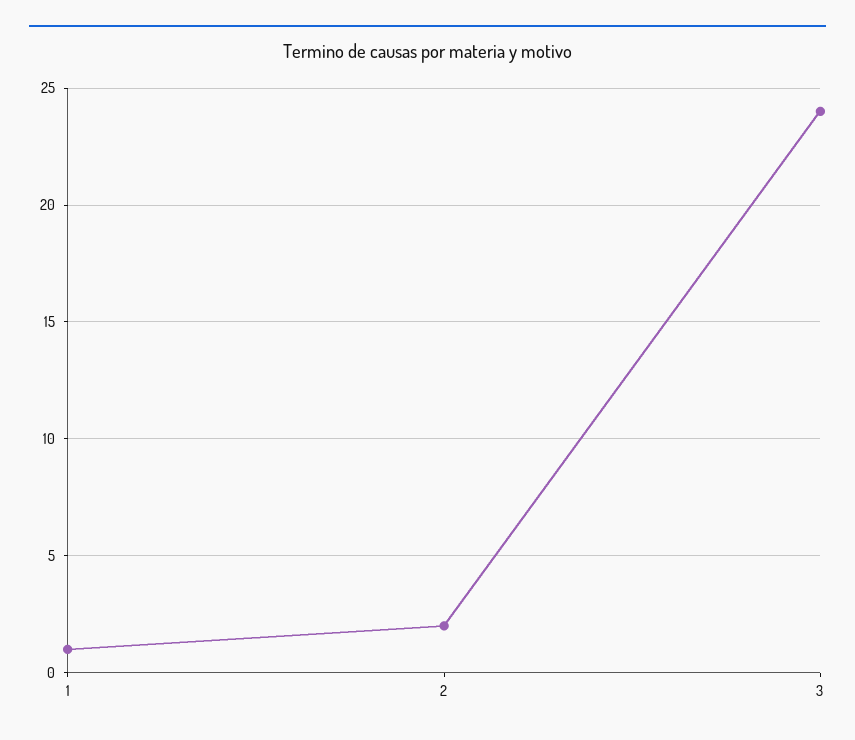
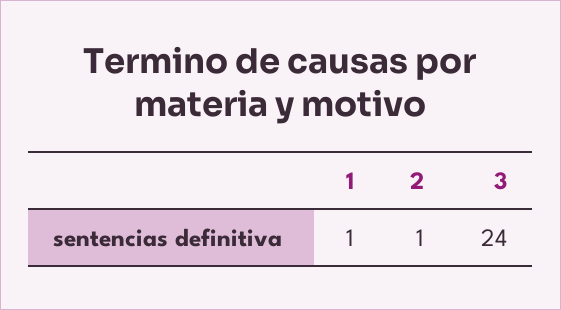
  {
    "1": 1,
-   "2": 2,
+   "2": 1,
    "3": 24
  }

